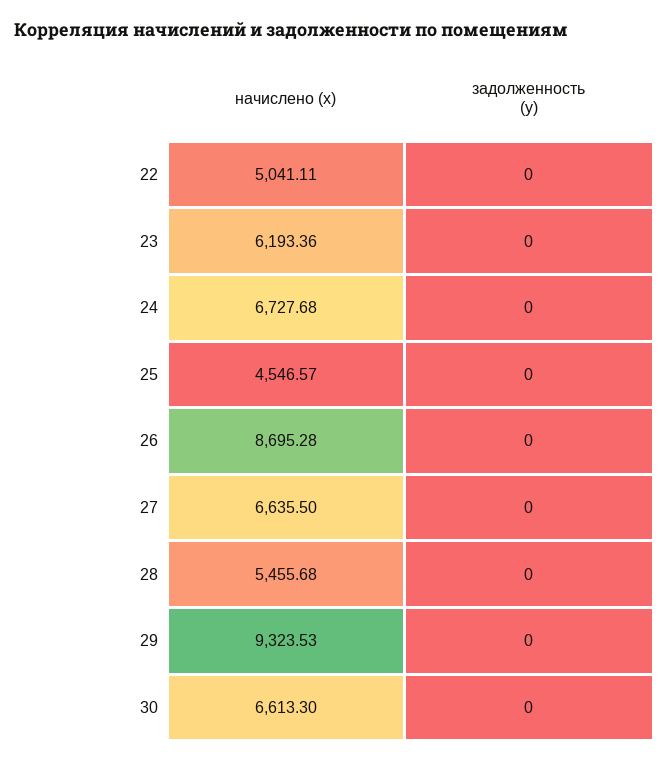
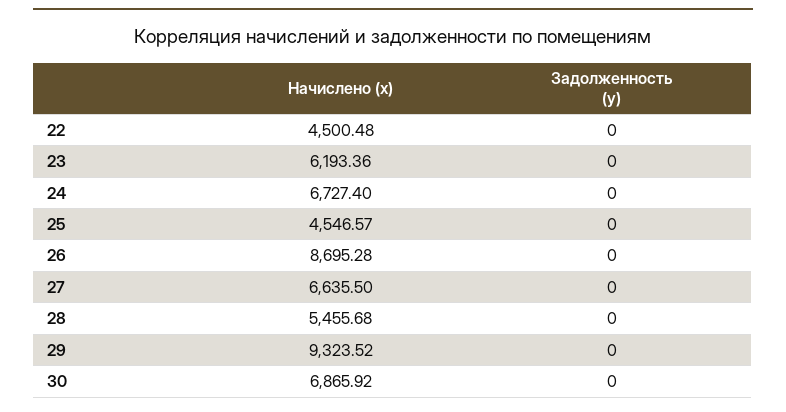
  {
    "начислено (x)": {
-     "22": 5041.11,
+     "22": 4500.48,
      "23": 6193.36,
-     "24": 6727.68,
+     "24": 6727.4,
      "25": 4546.57,
      "26": 8695.28,
      "27": 6635.5,
      "28": 5455.68,
-     "29": 9323.53,
+     "29": 9323.52,
-     "30": 6613.3
+     "30": 6865.92
    },
    "задолженность (y)": {
      "22": 0,
      "23": 0,
      "24": 0,
      "25": 0,
      "26": 0,
      "27": 0,
      "28": 0,
      "29": 0,
      "30": 0
    }
  }

